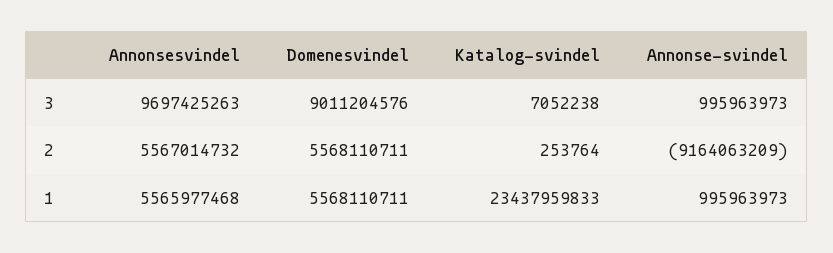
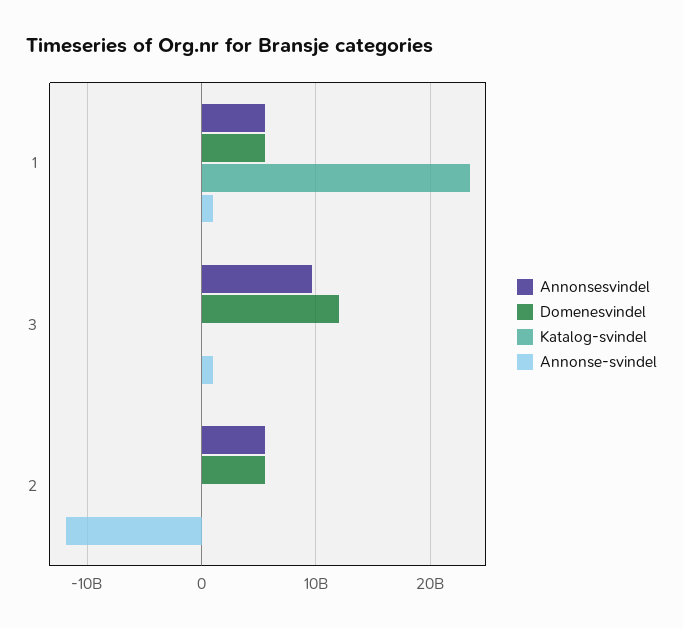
  {
    "Annonsesvindel": {
      "3": 9697425263,
      "2": 5567014732,
      "1": 5565977468
    },
    "Domenesvindel": {
-     "3": 9011204576,
+     "3": 12000000000,
      "2": 5568110711,
      "1": 5568110711
    },
    "Katalog-svindel": {
      "3": 7052238,
      "2": 253764,
      "1": 23437959833
    },
    "Annonse-svindel": {
      "3": 995963973,
-     "2": -9164063209,
+     "2": -12000000000,
      "1": 995963973
    }
  }

